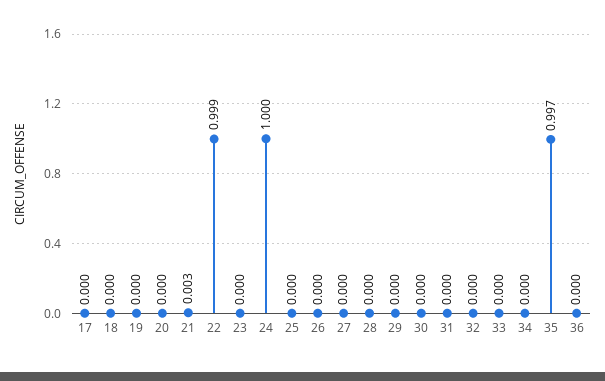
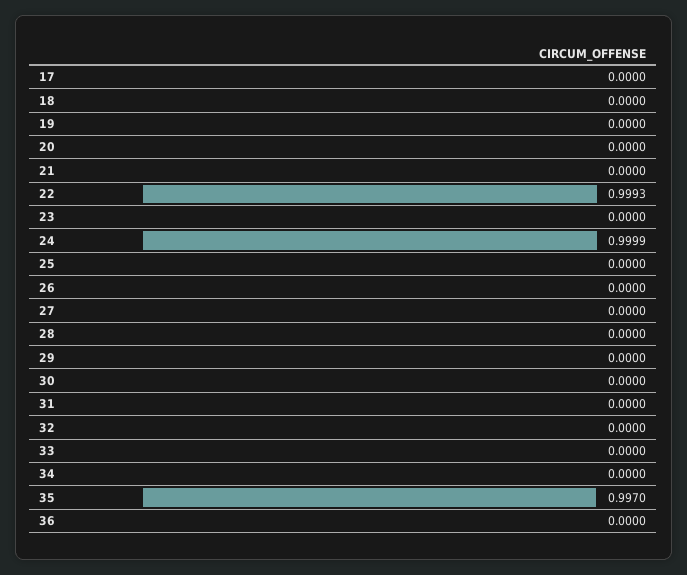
  {
    "17": 0,
    "18": 0,
    "19": 0,
    "20": 0,
-   "21": 0.003,
+   "21": 0,
    "22": 0.9993,
    "23": 0,
    "24": 0.9999,
    "25": 0,
    "26": 0,
    "27": 0,
    "28": 0,
    "29": 0,
    "30": 0,
    "31": 0,
    "32": 0,
    "33": 0,
    "34": 0,
    "35": 0.997,
    "36": 0
  }

